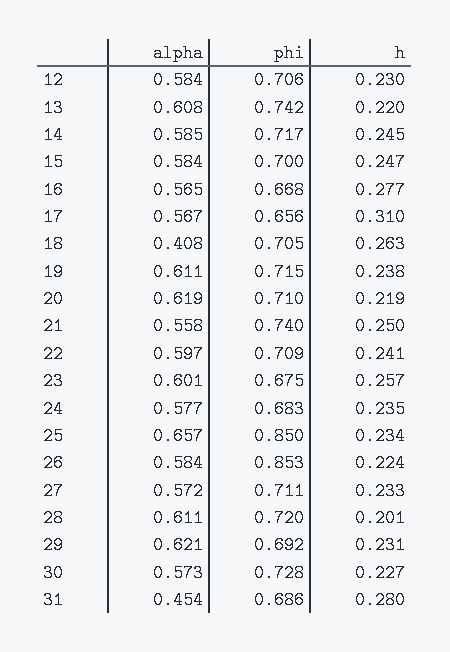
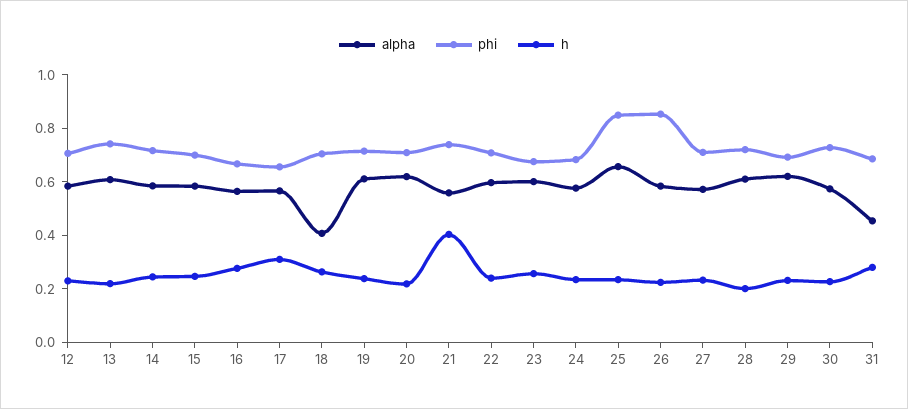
  {
    "alpha": {
      "12": 0.584,
      "13": 0.608,
      "14": 0.585,
      "15": 0.584,
      "16": 0.565,
      "17": 0.567,
      "18": 0.408,
      "19": 0.611,
      "20": 0.619,
      "21": 0.558,
      "22": 0.597,
      "23": 0.601,
      "24": 0.577,
      "25": 0.657,
      "26": 0.584,
      "27": 0.572,
      "28": 0.611,
      "29": 0.621,
      "30": 0.573,
      "31": 0.454
    },
    "phi": {
      "12": 0.706,
      "13": 0.742,
      "14": 0.717,
      "15": 0.7,
      "16": 0.668,
      "17": 0.656,
      "18": 0.705,
      "19": 0.715,
      "20": 0.71,
      "21": 0.74,
      "22": 0.709,
      "23": 0.675,
      "24": 0.683,
      "25": 0.85,
      "26": 0.853,
      "27": 0.711,
      "28": 0.72,
      "29": 0.692,
      "30": 0.728,
      "31": 0.686
    },
    "h": {
      "12": 0.23,
      "13": 0.22,
      "14": 0.245,
      "15": 0.247,
      "16": 0.277,
      "17": 0.31,
      "18": 0.263,
      "19": 0.238,
      "20": 0.219,
-     "21": 0.25,
+     "21": 0.4,
      "22": 0.241,
      "23": 0.257,
      "24": 0.235,
      "25": 0.234,
      "26": 0.224,
      "27": 0.233,
      "28": 0.201,
      "29": 0.231,
      "30": 0.227,
      "31": 0.28
    }
  }

